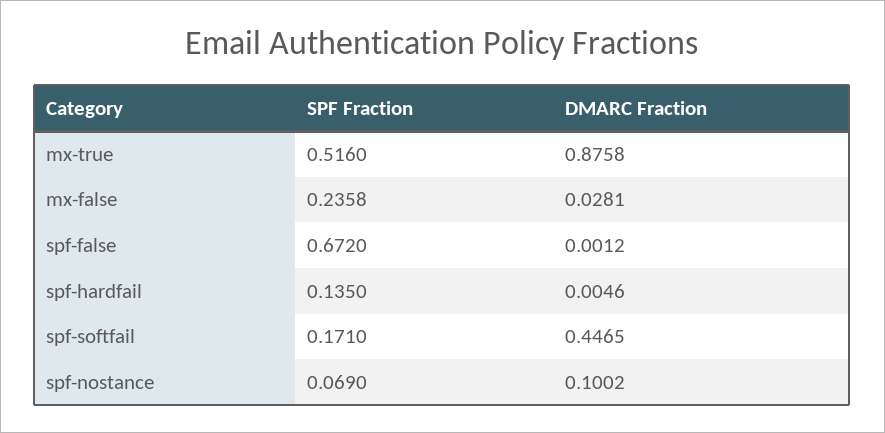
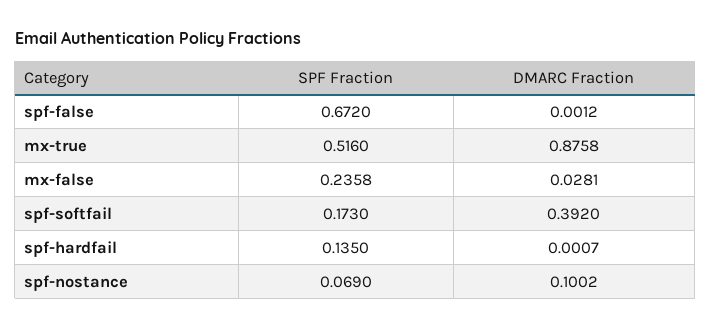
  {
    "SPF Fraction": {
      "mx-true": 0.516,
      "mx-false": 0.2358,
      "spf-false": 0.672,
      "spf-hardfail": 0.135,
-     "spf-softfail": 0.171,
+     "spf-softfail": 0.173,
      "spf-nostance": 0.069
    },
    "DMARC Fraction": {
      "mx-true": 0.8758,
      "mx-false": 0.0281,
      "spf-false": 0.0012,
-     "spf-hardfail": 0.0046,
+     "spf-hardfail": 0.0007,
-     "spf-softfail": 0.4465,
+     "spf-softfail": 0.392,
      "spf-nostance": 0.1002
    }
  }

